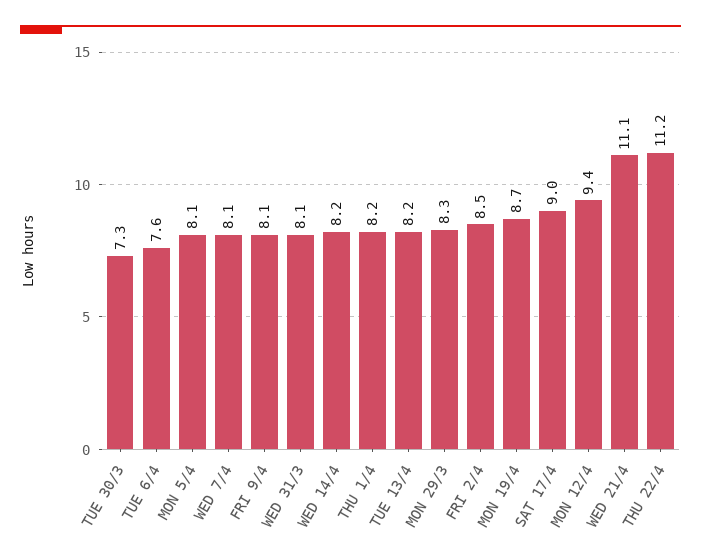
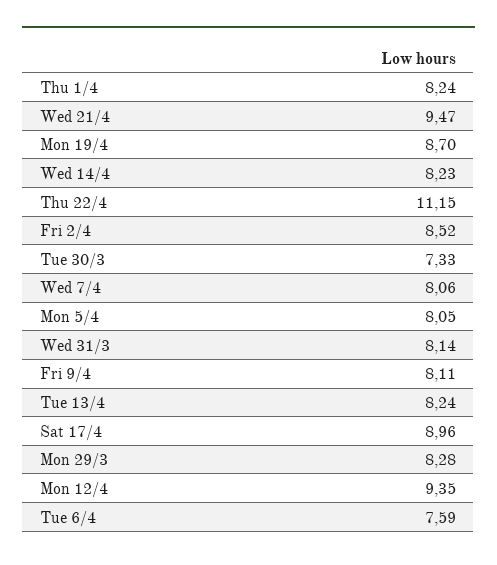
  {
    "TUE 30/3": 7.33,
    "TUE 6/4": 7.59,
    "MON 5/4": 8.05,
    "WED 7/4": 8.06,
    "FRI 9/4": 8.11,
    "WED 31/3": 8.14,
    "WED 14/4": 8.23,
    "THU 1/4": 8.24,
    "TUE 13/4": 8.24,
    "MON 29/3": 8.28,
    "FRI 2/4": 8.52,
    "MON 19/4": 8.7,
    "SAT 17/4": 8.96,
    "MON 12/4": 9.35,
-   "WED 21/4": 11.1,
+   "WED 21/4": 9.47,
    "THU 22/4": 11.15
  }

